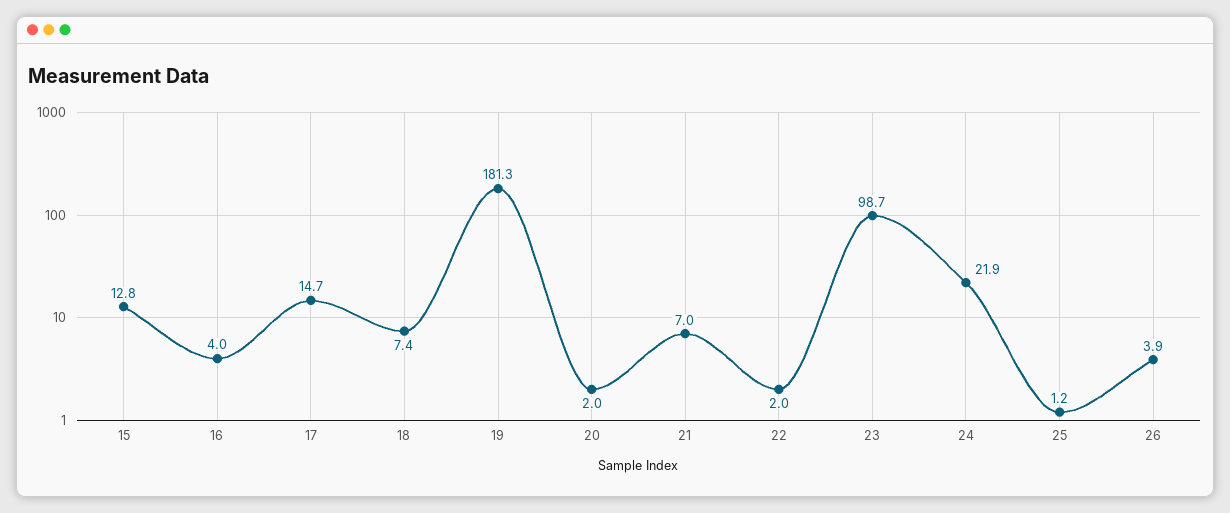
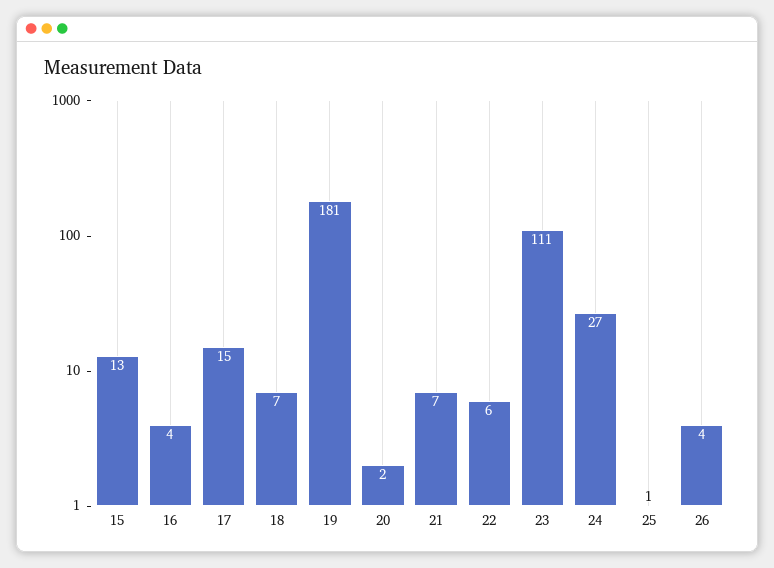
  {
    "15": 12.8,
    "16": 4,
    "17": 14.7,
    "18": 7.4,
    "19": 181.3,
    "20": 2,
    "21": 7,
-   "22": 2,
+   "22": 6,
-   "23": 98.7,
+   "23": 111,
-   "24": 21.9,
+   "24": 27,
    "25": 1.2,
    "26": 3.9
  }

